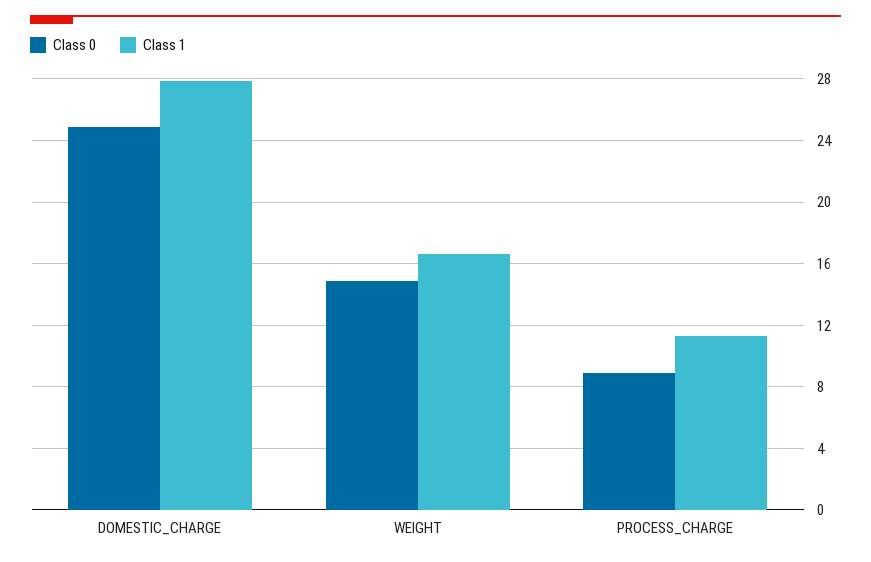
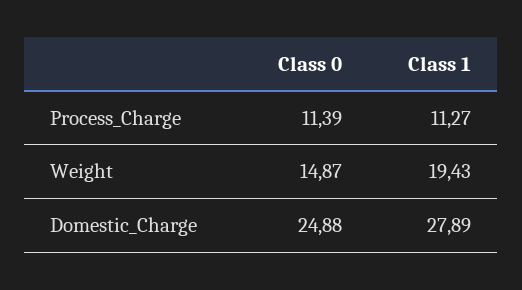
  {
    "Class 0": {
      "DOMESTIC_CHARGE": 24.88,
      "WEIGHT": 14.87,
-     "PROCESS_CHARGE": 9
+     "PROCESS_CHARGE": 11.39
    },
    "Class 1": {
      "DOMESTIC_CHARGE": 27.89,
-     "WEIGHT": 16.5,
+     "WEIGHT": 19.43,
      "PROCESS_CHARGE": 11.27
    }
  }

